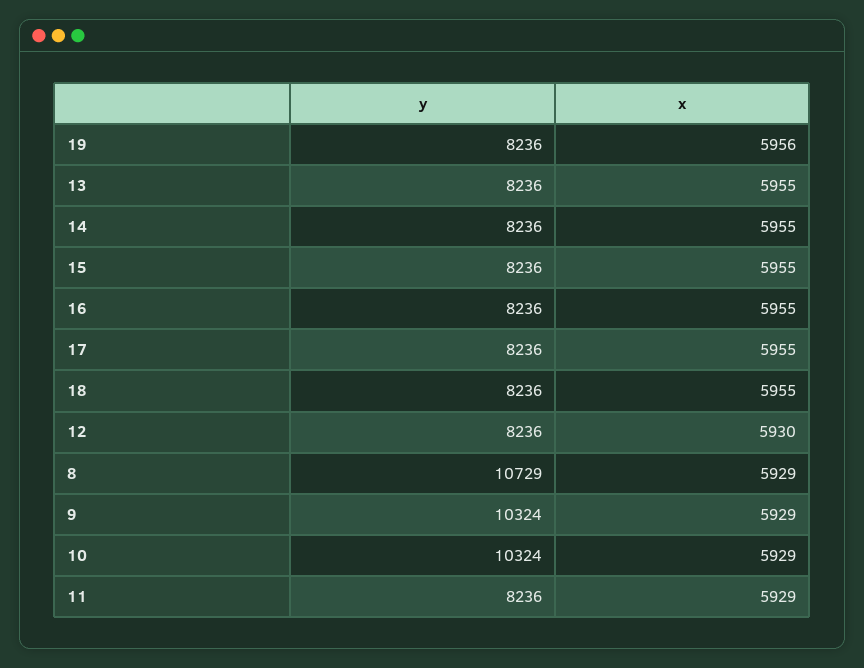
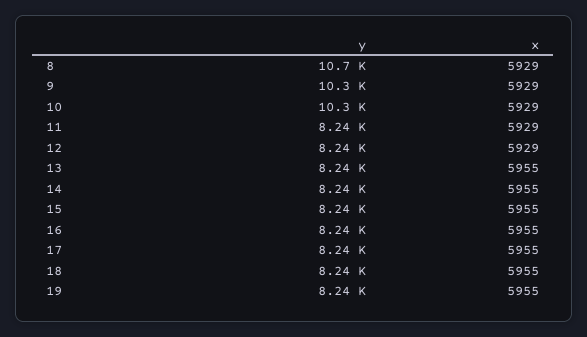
  {
    "y": {
      "19": 8236,
      "13": 8236,
      "14": 8236,
      "15": 8236,
      "16": 8236,
      "17": 8236,
      "18": 8236,
      "12": 8236,
      "8": 10729,
      "9": 10324,
      "10": 10324,
      "11": 8236
    },
    "x": {
-     "19": 5956,
+     "19": 5955,
      "13": 5955,
      "14": 5955,
      "15": 5955,
      "16": 5955,
      "17": 5955,
      "18": 5955,
-     "12": 5930,
+     "12": 5929,
      "8": 5929,
      "9": 5929,
      "10": 5929,
      "11": 5929
    }
  }

